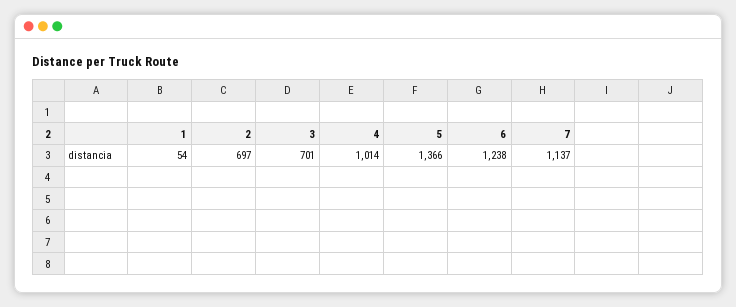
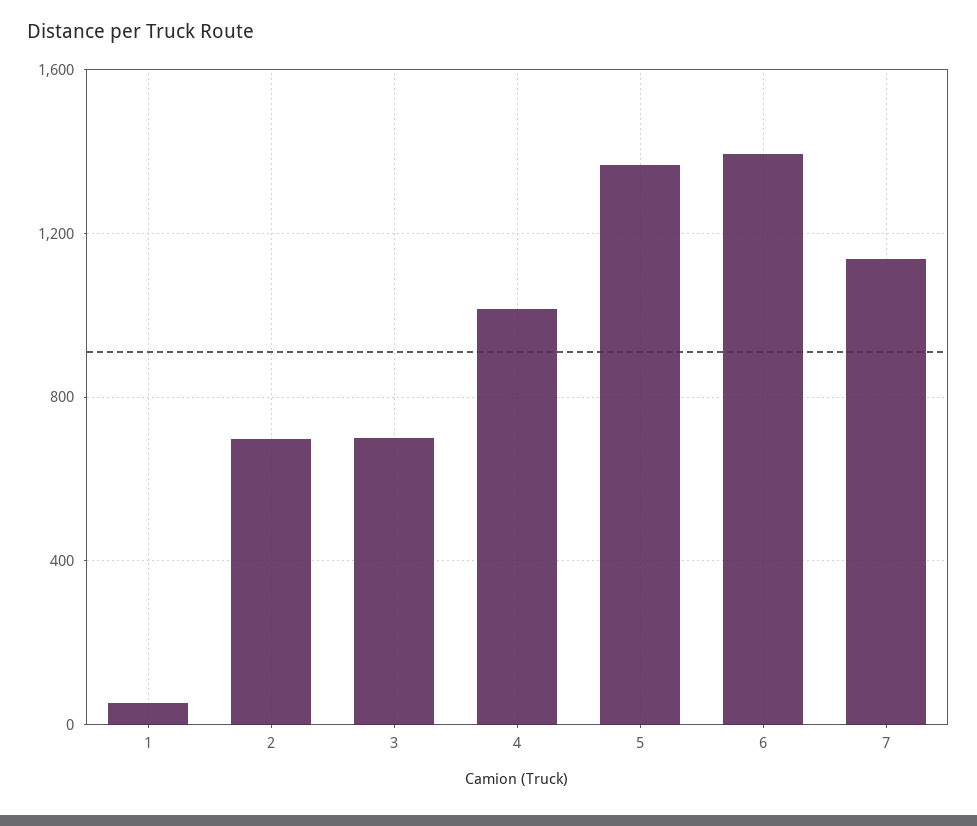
  {
    "1": 54,
    "2": 697,
    "3": 701,
    "4": 1014,
    "5": 1366,
-   "6": 1238,
+   "6": 1400,
    "7": 1137
  }

